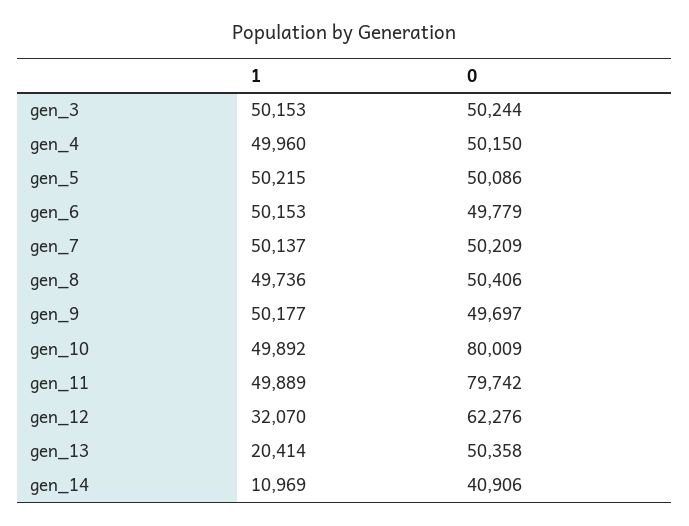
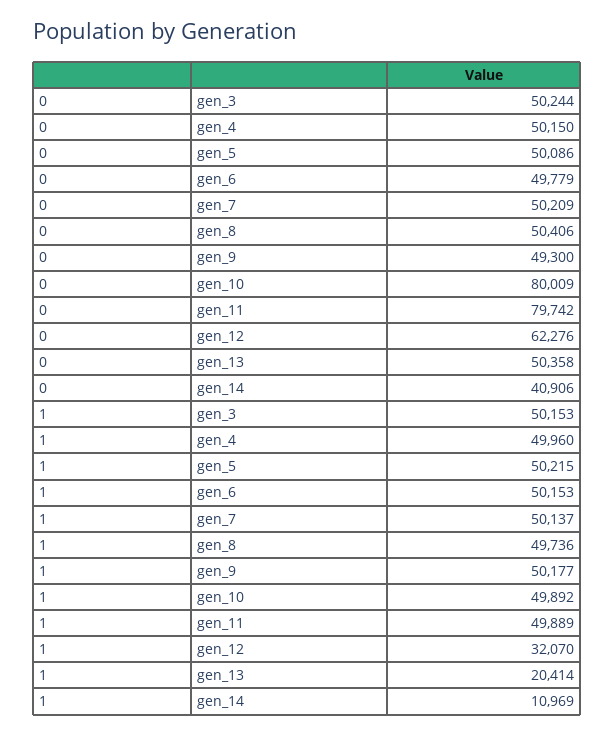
  {
    "1": {
      "gen_3": 50153,
      "gen_4": 49960,
      "gen_5": 50215,
      "gen_6": 50153,
      "gen_7": 50137,
      "gen_8": 49736,
      "gen_9": 50177,
      "gen_10": 49892,
      "gen_11": 49889,
      "gen_12": 32070,
      "gen_13": 20414,
      "gen_14": 10969
    },
    "0": {
      "gen_3": 50244,
      "gen_4": 50150,
      "gen_5": 50086,
      "gen_6": 49779,
      "gen_7": 50209,
      "gen_8": 50406,
-     "gen_9": 49697,
+     "gen_9": 49300,
      "gen_10": 80009,
      "gen_11": 79742,
      "gen_12": 62276,
      "gen_13": 50358,
      "gen_14": 40906
    }
  }

